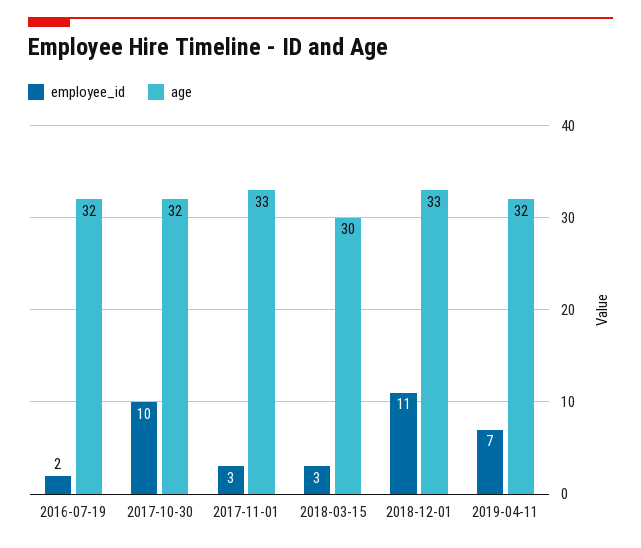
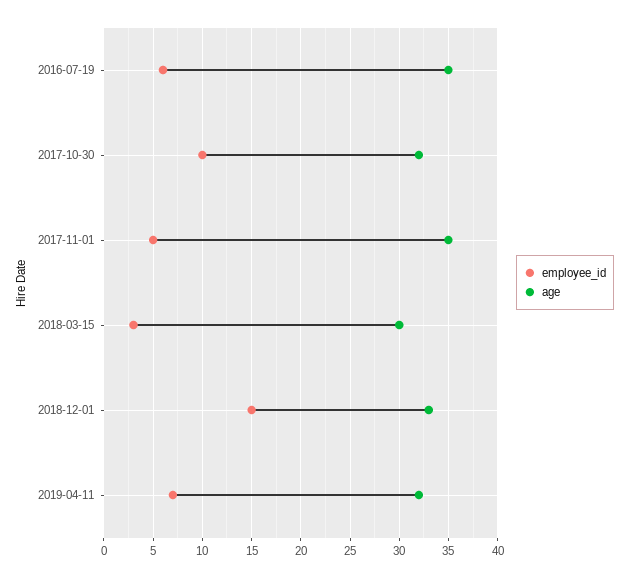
  {
    "employee_id": {
-     "2016-07-19": 2,
+     "2016-07-19": 6,
      "2017-10-30": 10,
-     "2017-11-01": 3,
+     "2017-11-01": 5,
      "2018-03-15": 3,
-     "2018-12-01": 11,
+     "2018-12-01": 15,
      "2019-04-11": 7
    },
    "age": {
-     "2016-07-19": 32,
+     "2016-07-19": 35,
      "2017-10-30": 32,
-     "2017-11-01": 33,
+     "2017-11-01": 35,
      "2018-03-15": 30,
      "2018-12-01": 33,
      "2019-04-11": 32
    }
  }

